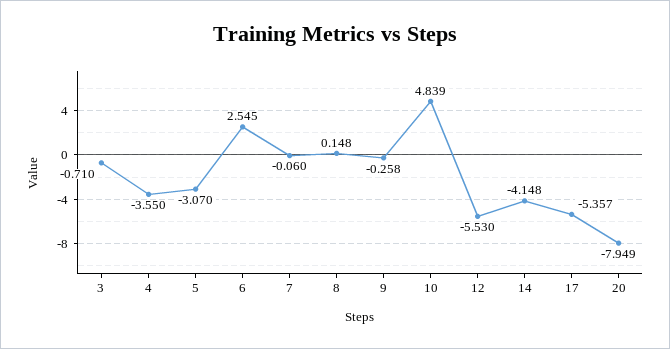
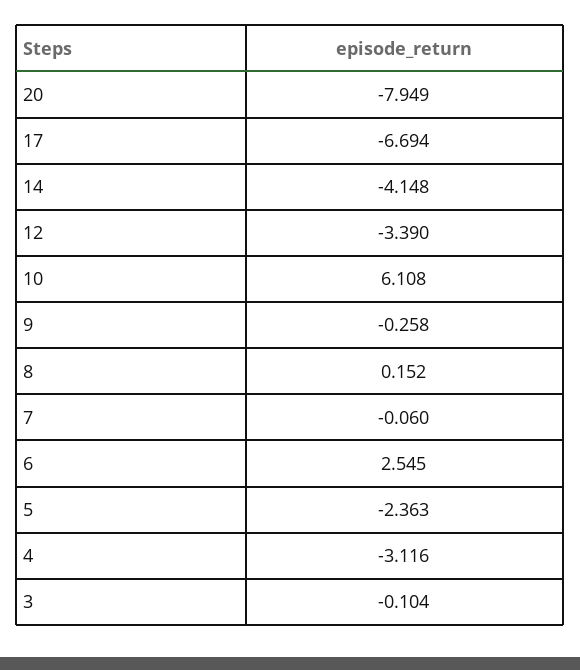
  {
-   "3": -0.71,
+   "3": -0.104,
-   "4": -3.55,
+   "4": -3.116,
-   "5": -3.07,
+   "5": -2.363,
    "6": 2.545,
    "7": -0.06,
-   "8": 0.148,
+   "8": 0.152,
    "9": -0.258,
-   "10": 4.839,
+   "10": 6.108,
-   "12": -5.53,
+   "12": -3.39,
    "14": -4.148,
-   "17": -5.357,
+   "17": -6.694,
    "20": -7.949
  }

